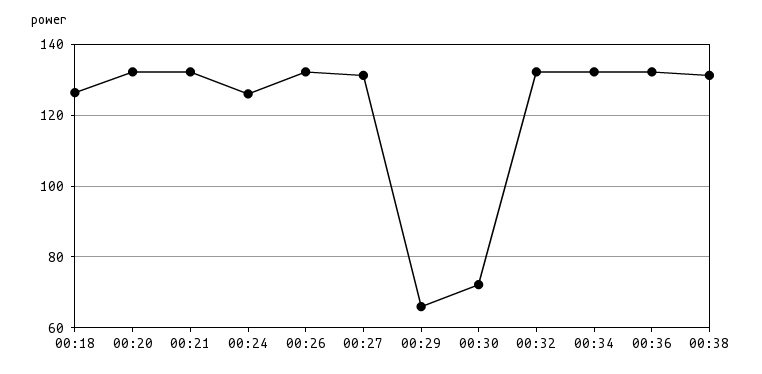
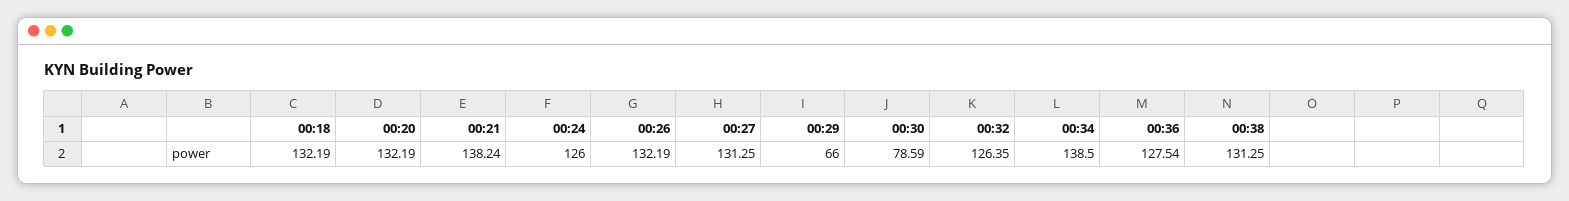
  {
-   "00:18": 126,
+   "00:18": 132.19,
    "00:20": 132.19,
-   "00:21": 132,
+   "00:21": 138.24,
    "00:24": 126,
    "00:26": 132.19,
    "00:27": 131.25,
    "00:29": 66,
-   "00:30": 72,
+   "00:30": 78.59,
-   "00:32": 132,
+   "00:32": 126.35,
-   "00:34": 132,
+   "00:34": 138.5,
-   "00:36": 132,
+   "00:36": 127.54,
    "00:38": 131.25
  }

